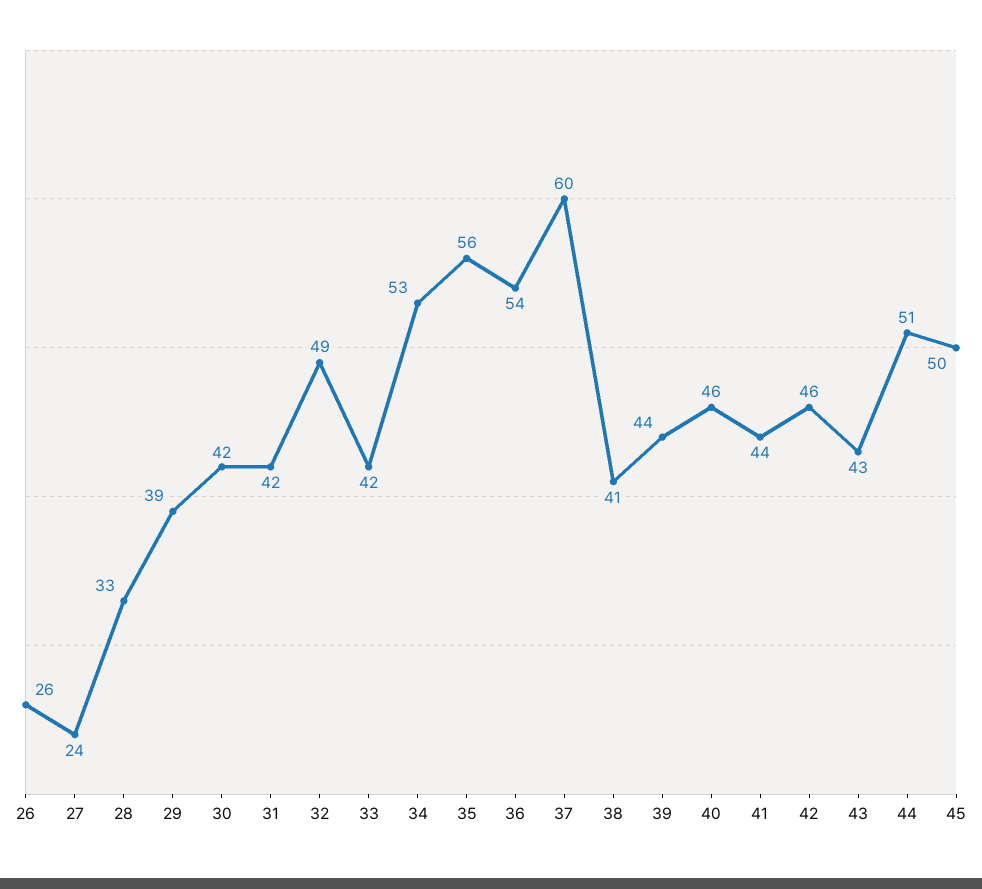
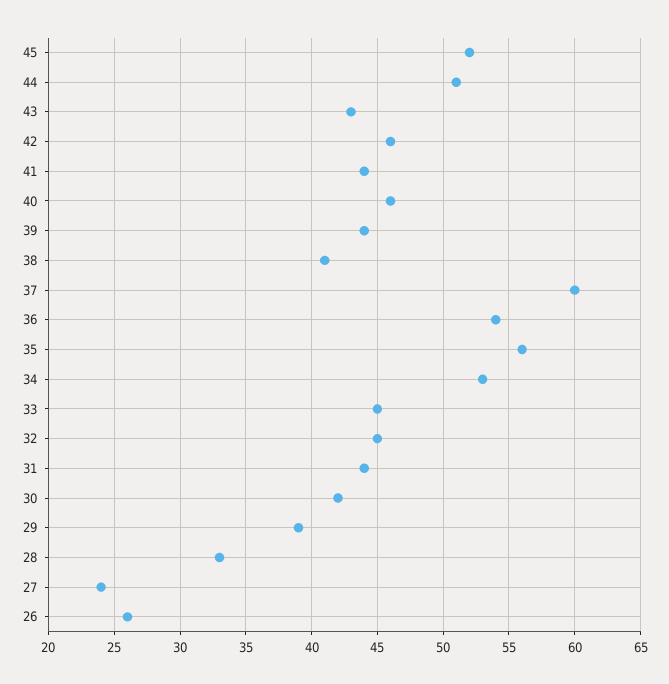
  {
    "26": 26,
    "27": 24,
    "28": 33,
    "29": 39,
    "30": 42,
-   "31": 42,
+   "31": 44,
-   "32": 49,
+   "32": 45,
-   "33": 42,
+   "33": 45,
    "34": 53,
    "35": 56,
    "36": 54,
    "37": 60,
    "38": 41,
    "39": 44,
    "40": 46,
    "41": 44,
    "42": 46,
    "43": 43,
    "44": 51,
-   "45": 50
+   "45": 52
  }

